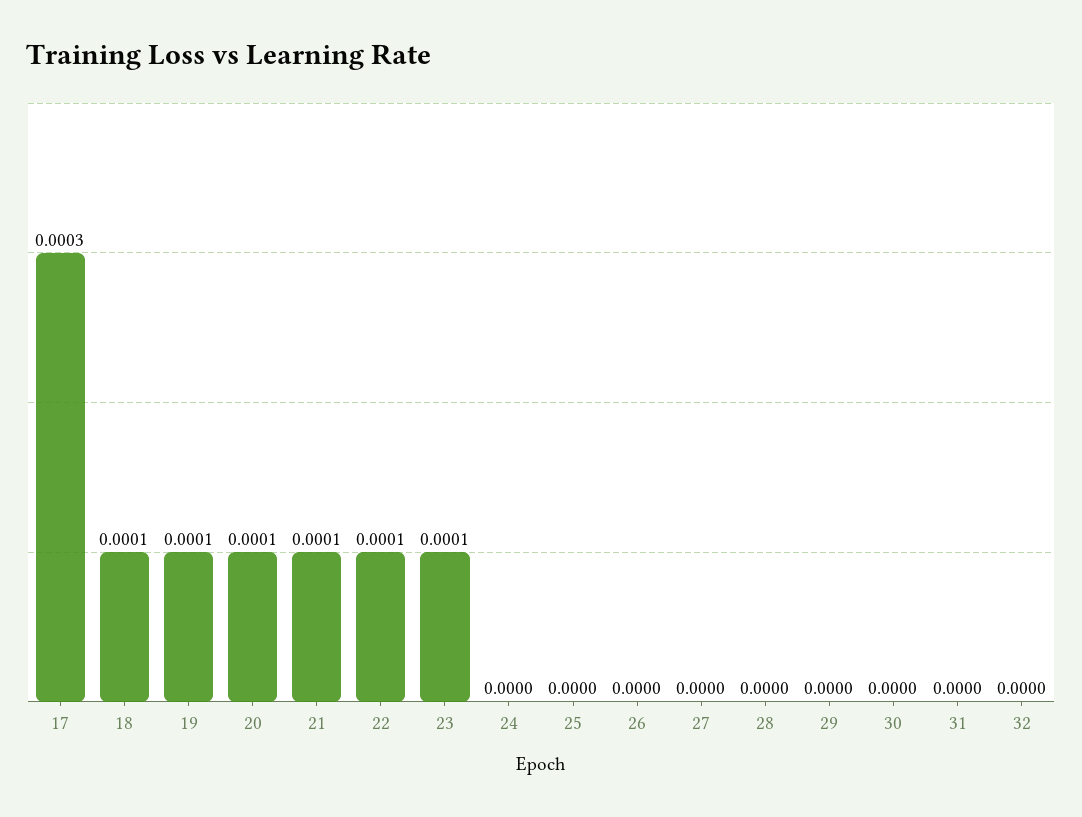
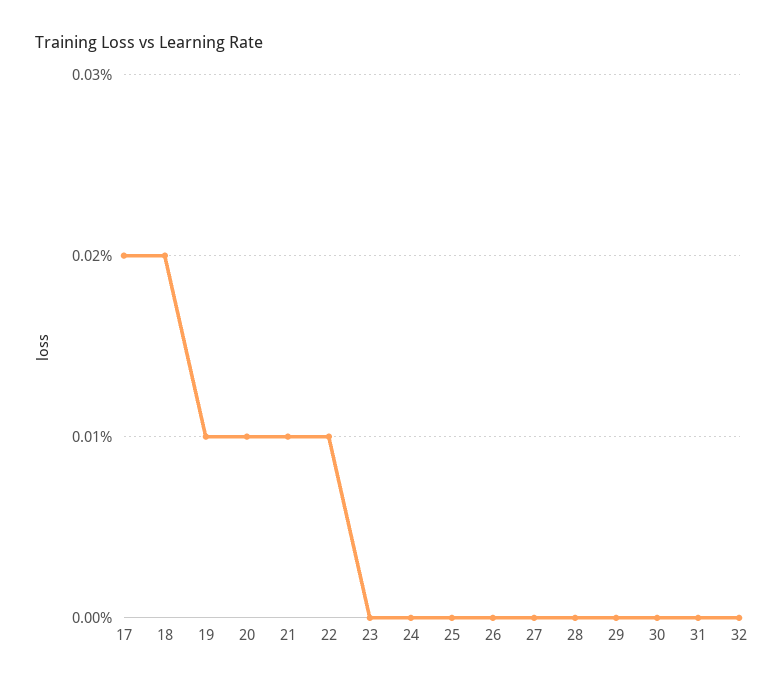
  {
-   "17": 0.0003,
+   "17": 0.0002,
-   "18": 0.0001,
+   "18": 0.0002,
    "19": 0.0001,
    "20": 0.0001,
    "21": 0.0001,
    "22": 0.0001,
-   "23": 0.0001,
+   "23": 0,
    "24": 0,
    "25": 0,
    "26": 0,
    "27": 0,
    "28": 0,
    "29": 0,
    "30": 0,
    "31": 0,
    "32": 0
  }

